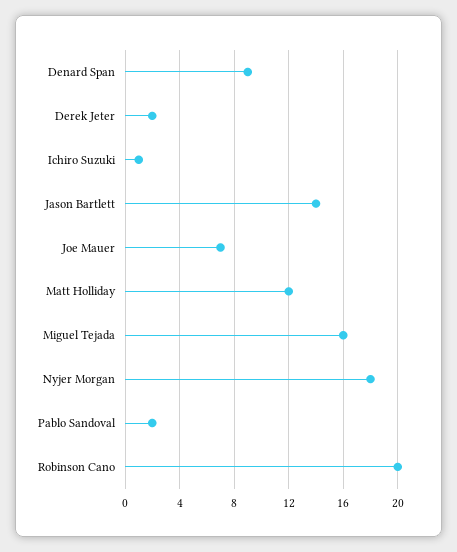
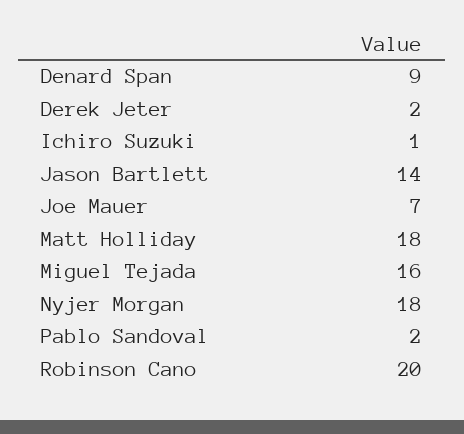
  {
    "Denard Span": 9,
    "Derek Jeter": 2,
    "Ichiro Suzuki": 1,
    "Jason Bartlett": 14,
    "Joe Mauer": 7,
-   "Matt Holliday": 12,
+   "Matt Holliday": 18,
    "Miguel Tejada": 16,
    "Nyjer Morgan": 18,
    "Pablo Sandoval": 2,
    "Robinson Cano": 20
  }

